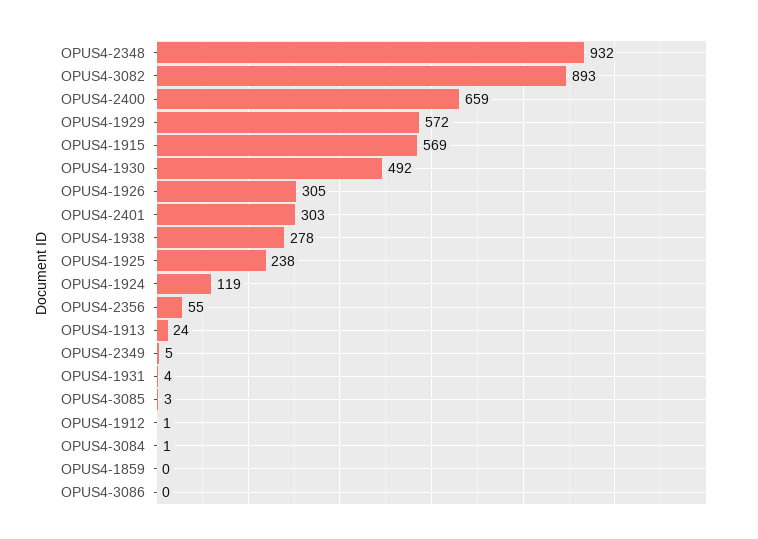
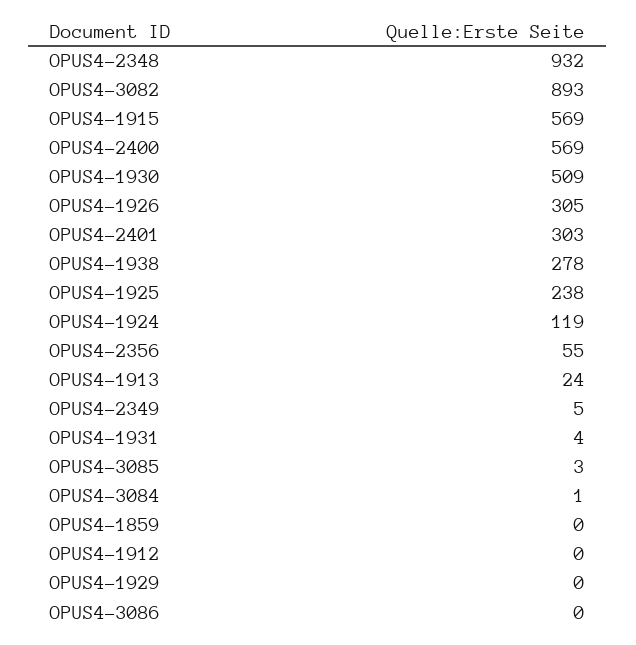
  {
    "OPUS4-2348": 932,
    "OPUS4-3082": 893,
-   "OPUS4-2400": 659,
+   "OPUS4-2400": 569,
-   "OPUS4-1929": 572,
+   "OPUS4-1929": 0,
    "OPUS4-1915": 569,
-   "OPUS4-1930": 492,
+   "OPUS4-1930": 509,
    "OPUS4-1926": 305,
    "OPUS4-2401": 303,
    "OPUS4-1938": 278,
    "OPUS4-1925": 238,
    "OPUS4-1924": 119,
    "OPUS4-2356": 55,
    "OPUS4-1913": 24,
    "OPUS4-2349": 5,
    "OPUS4-1931": 4,
    "OPUS4-3085": 3,
-   "OPUS4-1912": 1,
+   "OPUS4-1912": 0,
    "OPUS4-3084": 1,
    "OPUS4-1859": 0,
    "OPUS4-3086": 0
  }

